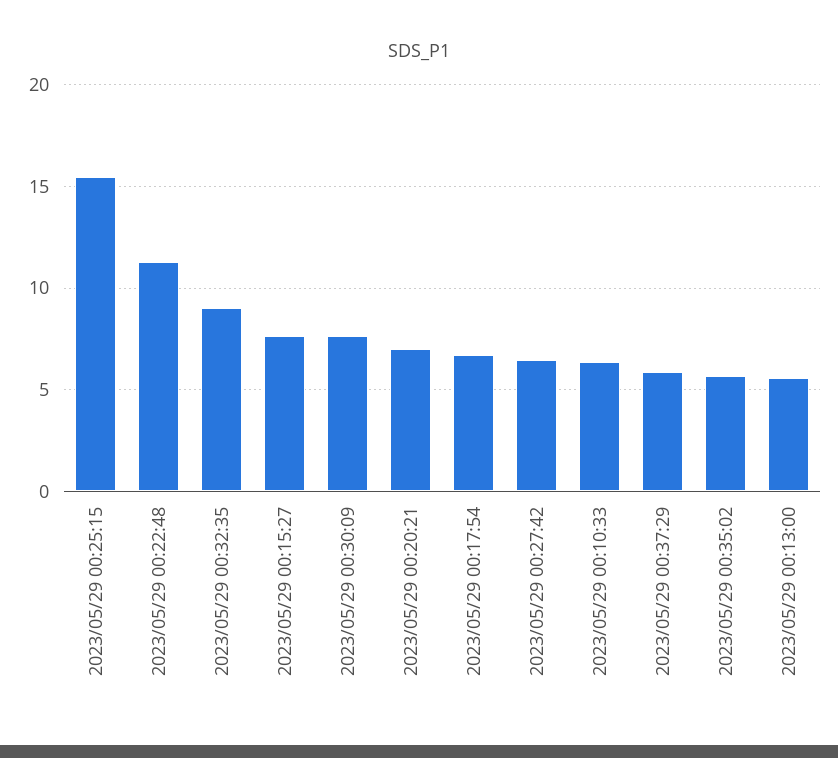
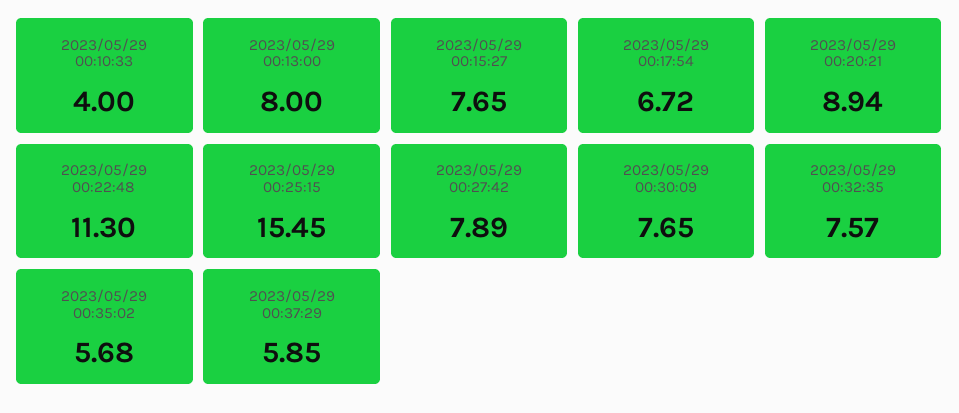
  {
    "2023/05/29 00:25:15": 15.45,
    "2023/05/29 00:22:48": 11.3,
-   "2023/05/29 00:32:35": 9,
+   "2023/05/29 00:32:35": 7.57,
    "2023/05/29 00:15:27": 7.65,
    "2023/05/29 00:30:09": 7.65,
-   "2023/05/29 00:20:21": 7,
+   "2023/05/29 00:20:21": 8.94,
    "2023/05/29 00:17:54": 6.72,
-   "2023/05/29 00:27:42": 6.5,
+   "2023/05/29 00:27:42": 7.89,
-   "2023/05/29 00:10:33": 6.5,
+   "2023/05/29 00:10:33": 4,
    "2023/05/29 00:37:29": 5.85,
    "2023/05/29 00:35:02": 5.68,
-   "2023/05/29 00:13:00": 5.5
+   "2023/05/29 00:13:00": 8
  }

